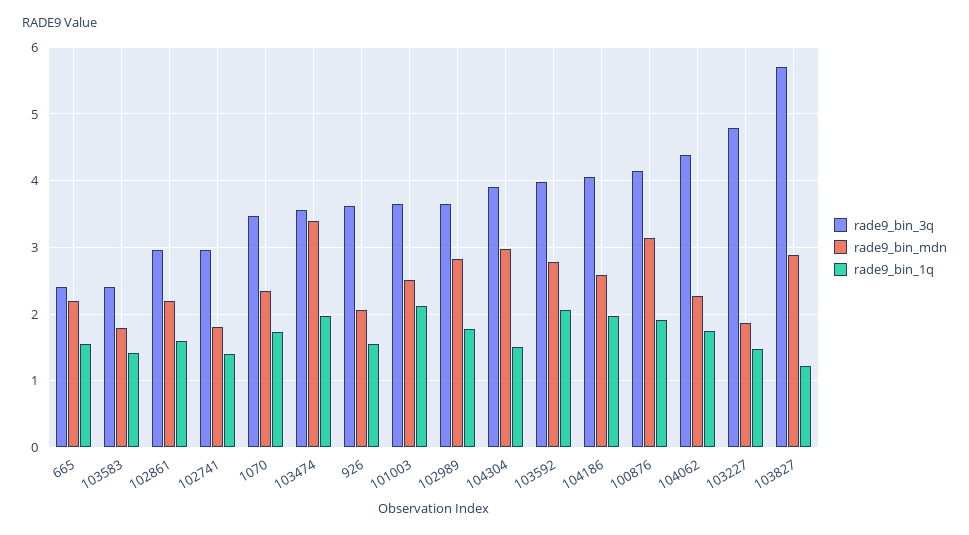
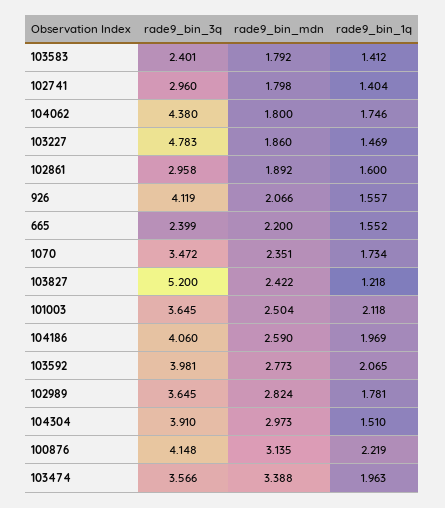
  {
    "rade9_bin_3q": {
      "665": 2.399,
      "103583": 2.401,
      "102861": 2.958,
      "102741": 2.96,
      "1070": 3.472,
      "103474": 3.566,
-     "926": 3.6,
+     "926": 4.119,
      "101003": 3.645,
      "102989": 3.645,
      "104304": 3.91,
      "103592": 3.981,
      "104186": 4.06,
      "100876": 4.148,
      "104062": 4.38,
      "103227": 4.783,
-     "103827": 5.7
+     "103827": 5.2
    },
    "rade9_bin_mdn": {
      "665": 2.2,
      "103583": 1.792,
-     "102861": 2.2,
+     "102861": 1.892,
      "102741": 1.798,
      "1070": 2.351,
      "103474": 3.388,
      "926": 2.066,
      "101003": 2.504,
      "102989": 2.824,
      "104304": 2.973,
      "103592": 2.773,
      "104186": 2.59,
      "100876": 3.135,
-     "104062": 2.3,
+     "104062": 1.8,
      "103227": 1.86,
-     "103827": 2.9
+     "103827": 2.422
    },
    "rade9_bin_1q": {
      "665": 1.552,
      "103583": 1.412,
      "102861": 1.6,
      "102741": 1.404,
      "1070": 1.734,
      "103474": 1.963,
      "926": 1.557,
      "101003": 2.118,
      "102989": 1.781,
      "104304": 1.51,
      "103592": 2.065,
      "104186": 1.969,
-     "100876": 1.9,
+     "100876": 2.219,
      "104062": 1.746,
      "103227": 1.469,
      "103827": 1.218
    }
  }

